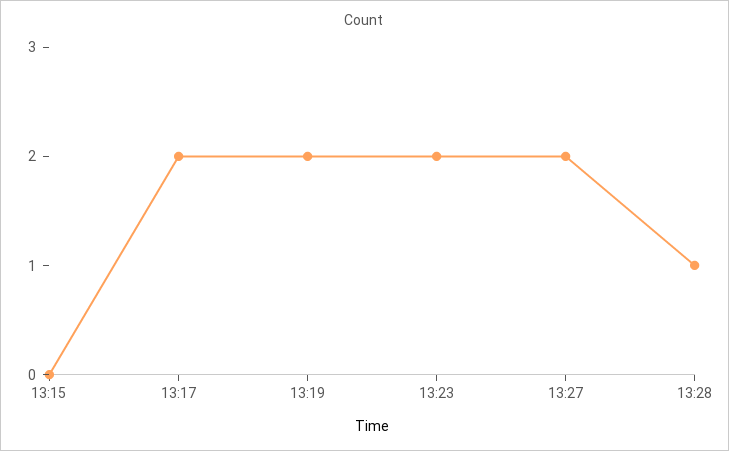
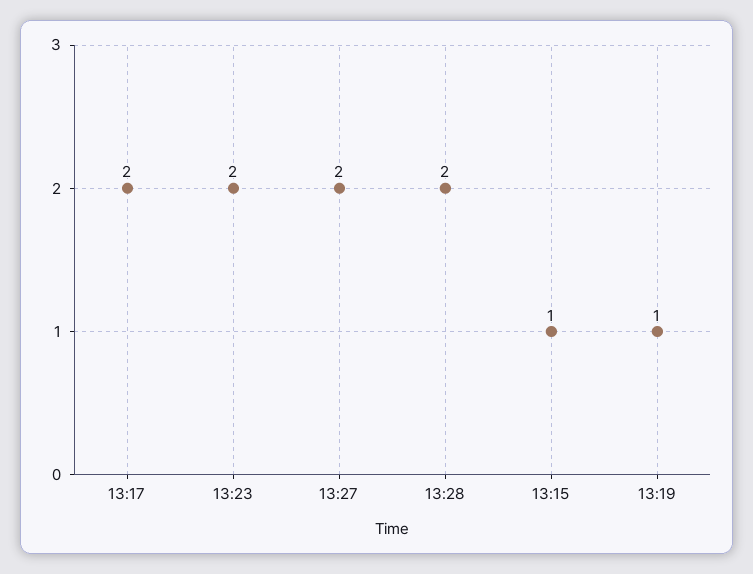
  {
-   "13:15": 0,
+   "13:15": 1,
    "13:17": 2,
-   "13:19": 2,
+   "13:19": 1,
    "13:23": 2,
    "13:27": 2,
-   "13:28": 1
+   "13:28": 2
  }

